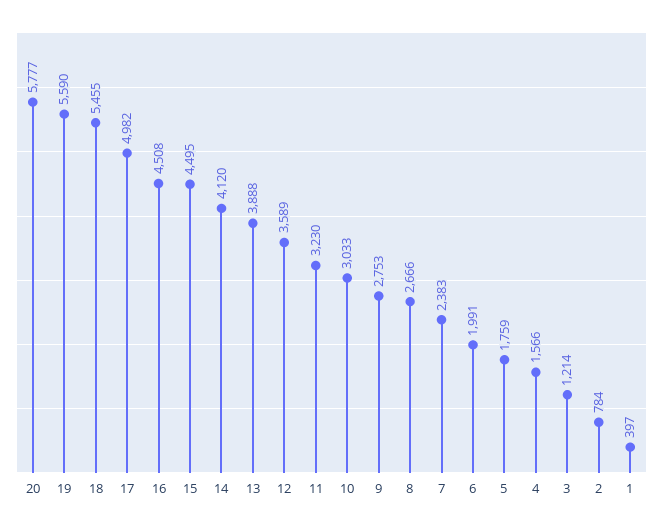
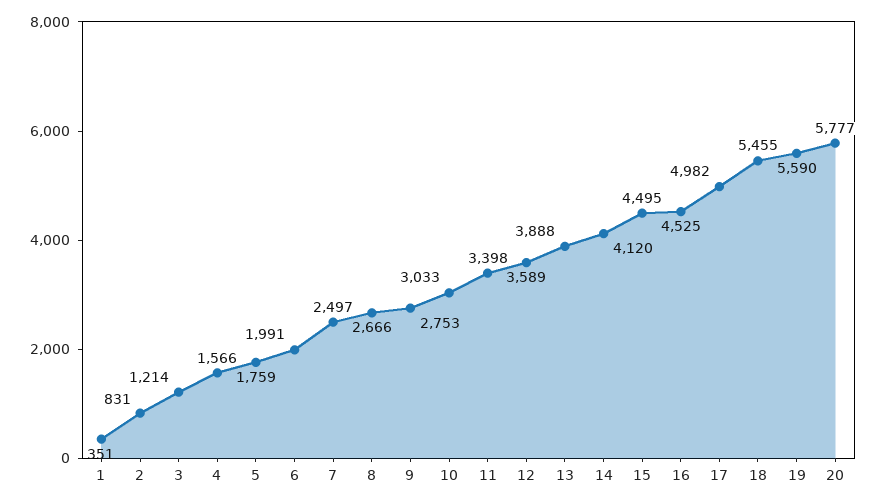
  {
    "20": 5777,
    "19": 5590,
    "18": 5455,
    "17": 4982,
-   "16": 4508,
+   "16": 4525,
    "15": 4495,
    "14": 4120,
    "13": 3888,
    "12": 3589,
-   "11": 3230,
+   "11": 3398,
    "10": 3033,
    "9": 2753,
    "8": 2666,
-   "7": 2383,
+   "7": 2497,
    "6": 1991,
    "5": 1759,
    "4": 1566,
    "3": 1214,
-   "2": 784,
+   "2": 831,
-   "1": 397
+   "1": 351
  }

